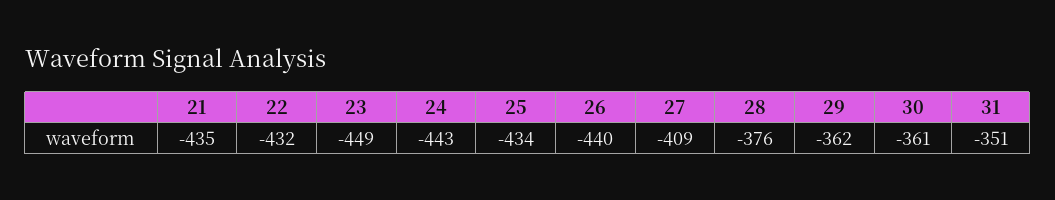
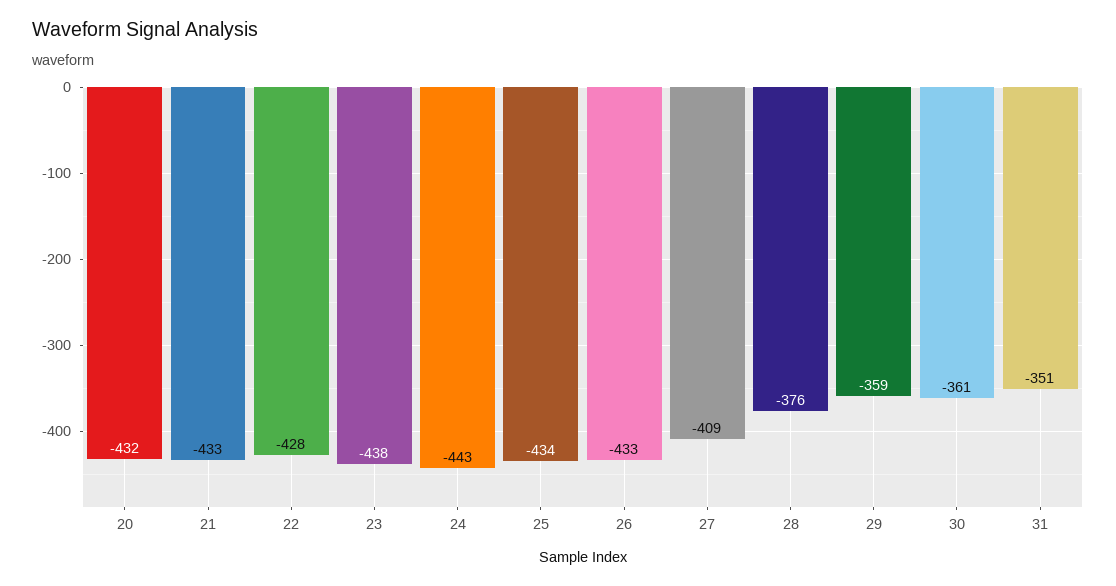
  {
-   "21": -435,
+   "21": -433,
-   "22": -432,
+   "22": -428,
-   "23": -449,
+   "23": -438,
    "24": -443,
    "25": -434,
-   "26": -440,
+   "26": -433,
    "27": -409,
    "28": -376,
-   "29": -362,
+   "29": -359,
    "30": -361,
-   "31": -351
+   "31": -351,
+   "20": -432
  }

